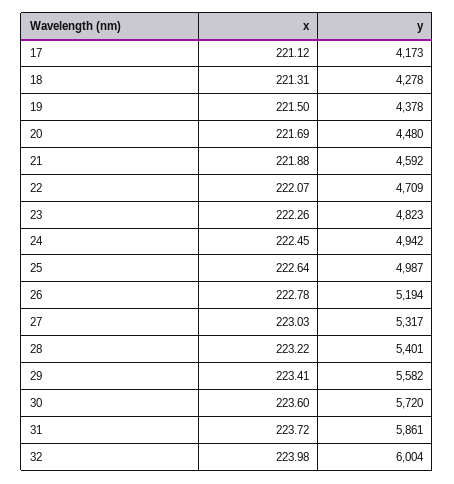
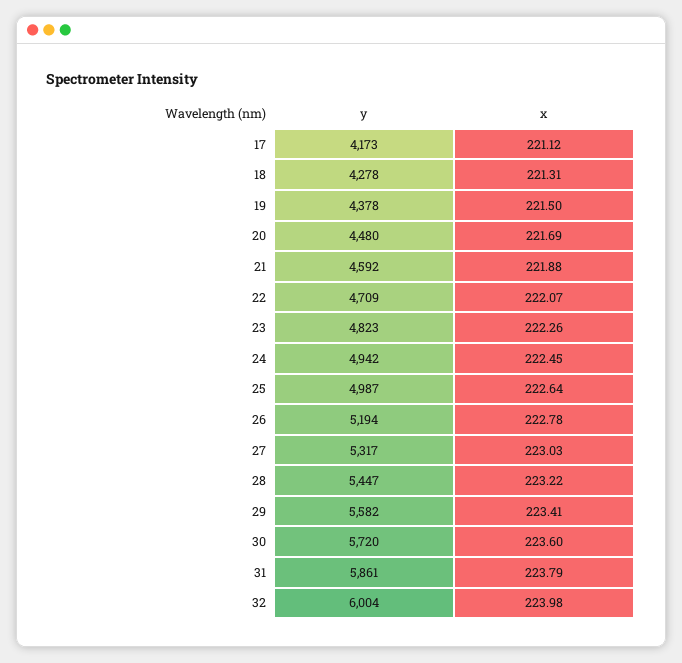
  {
    "x": {
      "17": 221.12,
      "18": 221.31,
      "19": 221.5,
      "20": 221.69,
      "21": 221.88,
      "22": 222.07,
      "23": 222.26,
      "24": 222.45,
      "25": 222.64,
      "26": 222.78,
      "27": 223.03,
      "28": 223.22,
      "29": 223.41,
      "30": 223.6,
-     "31": 223.72,
+     "31": 223.79,
      "32": 223.98
    },
    "y": {
      "17": 4173,
      "18": 4278,
      "19": 4378,
      "20": 4480,
      "21": 4592,
      "22": 4709,
      "23": 4823,
      "24": 4942,
      "25": 4987,
      "26": 5194,
      "27": 5317,
-     "28": 5401,
+     "28": 5447,
      "29": 5582,
      "30": 5720,
      "31": 5861,
      "32": 6004
    }
  }

